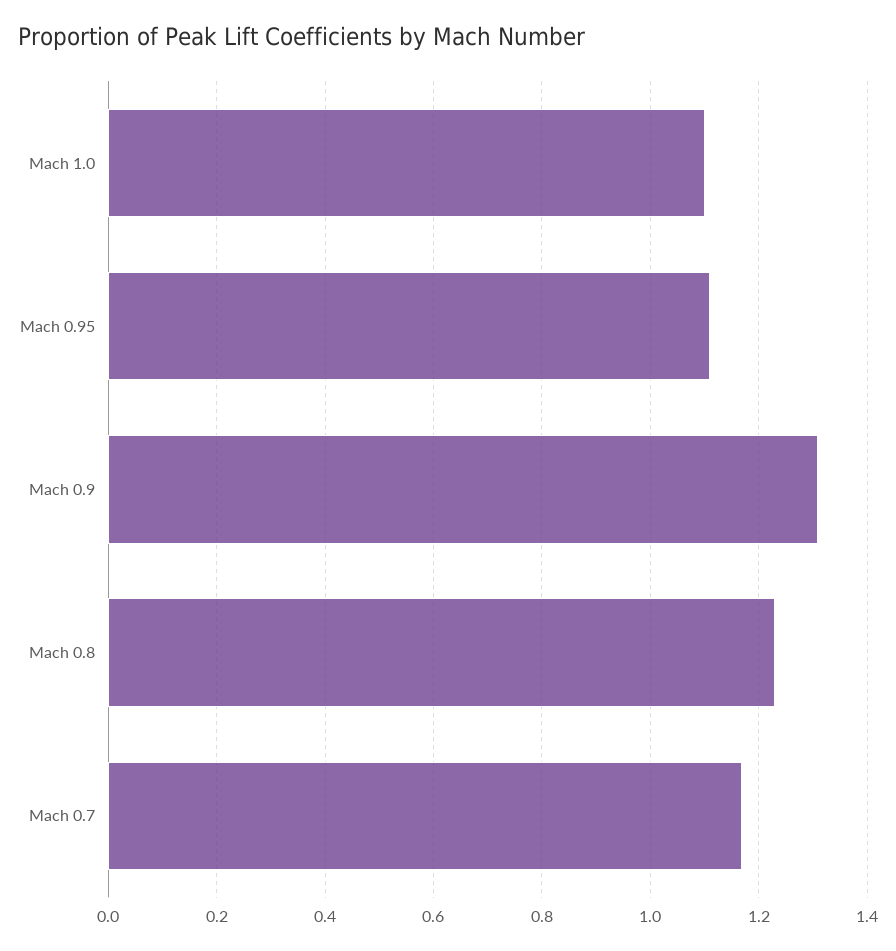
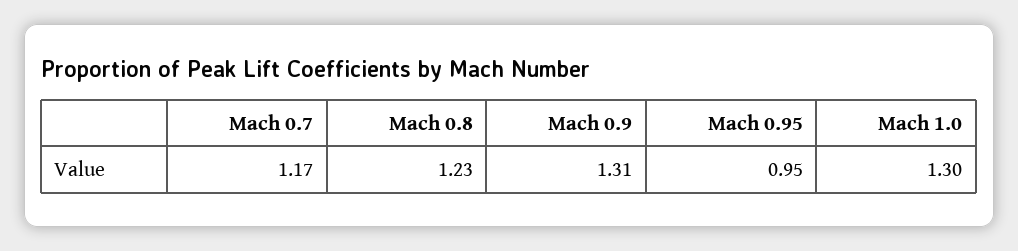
  {
-   "Mach 1.0": 1.1,
+   "Mach 1.0": 1.3,
-   "Mach 0.95": 1.1,
+   "Mach 0.95": 0.95,
    "Mach 0.9": 1.31,
    "Mach 0.8": 1.23,
    "Mach 0.7": 1.17
  }

